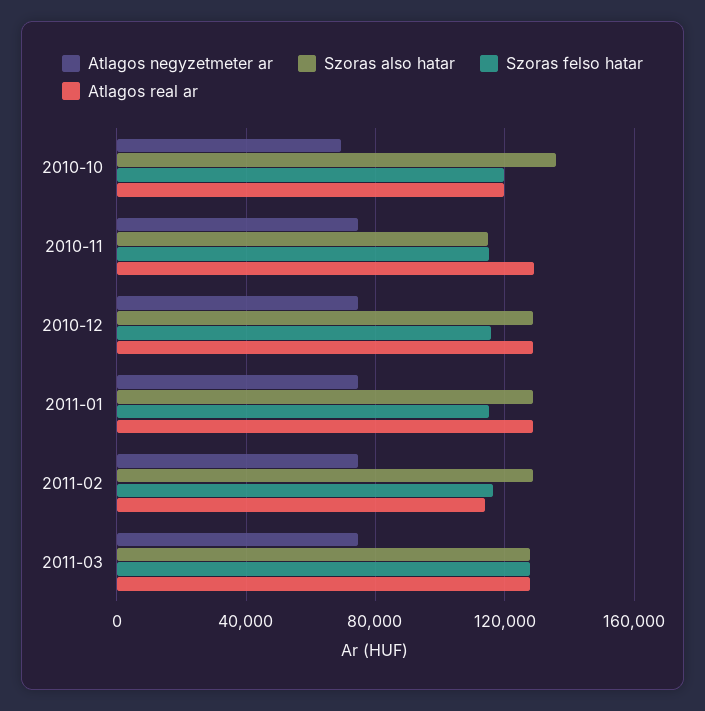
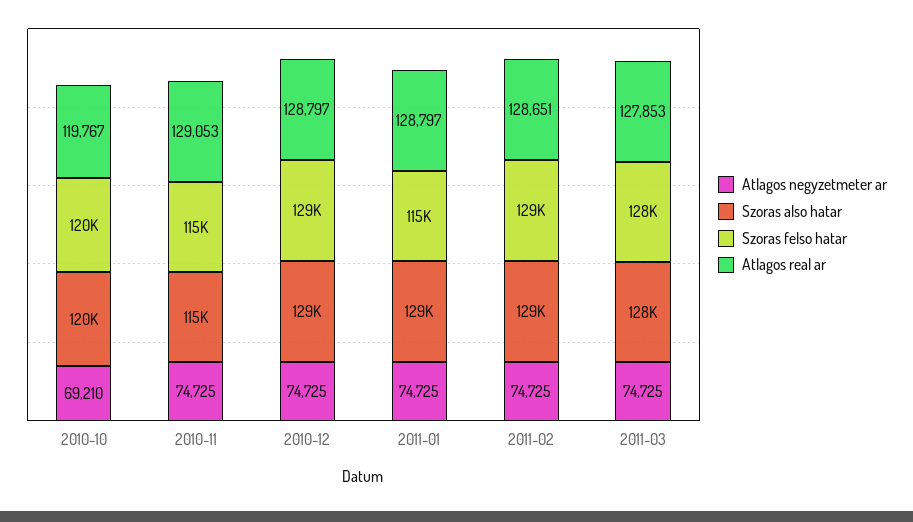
  {
    "Atlagos negyzetmeter ar": {
      "2010-10": 69210,
      "2010-11": 74725,
      "2010-12": 74725,
      "2011-01": 74725,
      "2011-02": 74725,
      "2011-03": 74725
    },
    "Szoras also hatar": {
-     "2010-10": 135000,
+     "2010-10": 120000,
      "2010-11": 115000,
      "2010-12": 129000,
      "2011-01": 129000,
      "2011-02": 129000,
      "2011-03": 128000
    },
    "Szoras felso hatar": {
      "2010-10": 120000,
      "2010-11": 115000,
-     "2010-12": 115000,
+     "2010-12": 129000,
      "2011-01": 115000,
-     "2011-02": 115000,
+     "2011-02": 129000,
      "2011-03": 128000
    },
    "Atlagos real ar": {
      "2010-10": 119767,
      "2010-11": 129053,
      "2010-12": 128797,
      "2011-01": 128797,
-     "2011-02": 115000,
+     "2011-02": 128651,
      "2011-03": 127853
    }
  }

